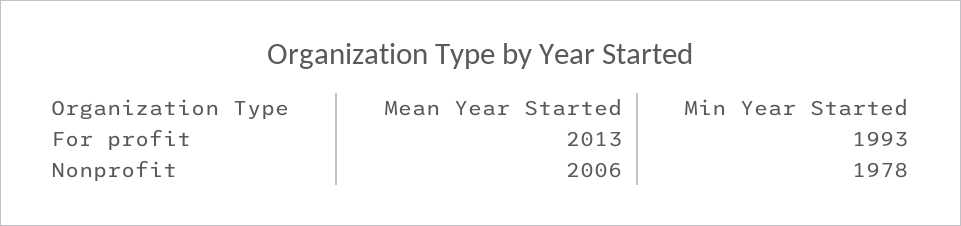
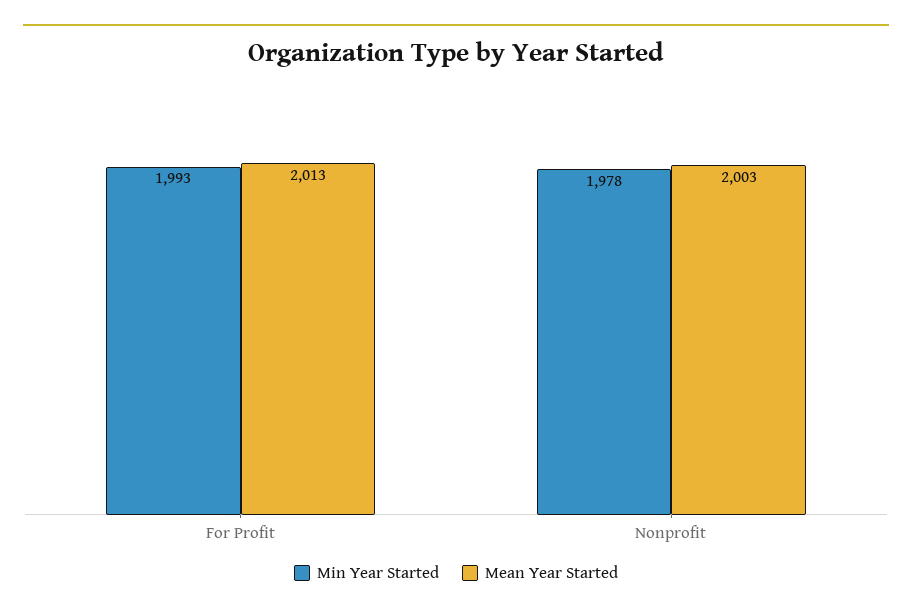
  {
    "Mean Year Started": {
      "For profit": 2013,
-     "Nonprofit": 2006
+     "Nonprofit": 2003
    },
    "Min Year Started": {
      "For profit": 1993,
      "Nonprofit": 1978
    }
  }

